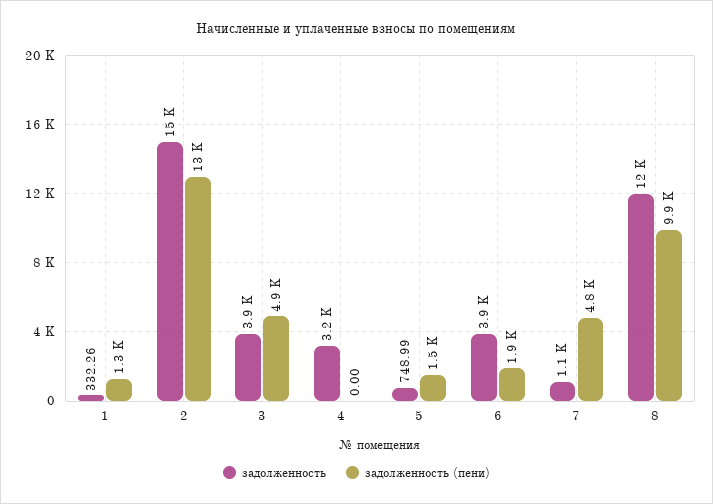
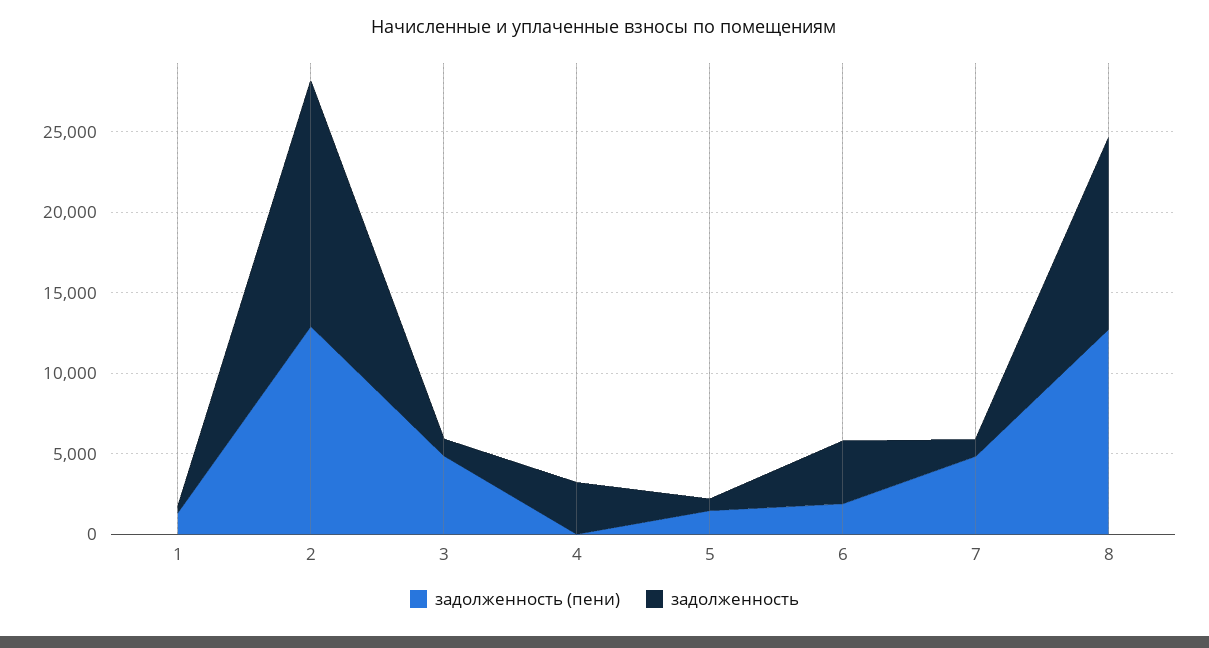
  {
    "задолженность": {
      "1": 332.26,
      "2": 15000,
-     "3": 3900,
+     "3": 1000,
      "4": 3200,
      "5": 748.99,
      "6": 3900,
      "7": 1100,
      "8": 12000
    },
    "задолженность (пени)": {
      "1": 1300,
      "2": 13000,
      "3": 4900,
      "4": 0,
      "5": 1500,
      "6": 1900,
      "7": 4800,
-     "8": 9900
+     "8": 13000
    }
  }

